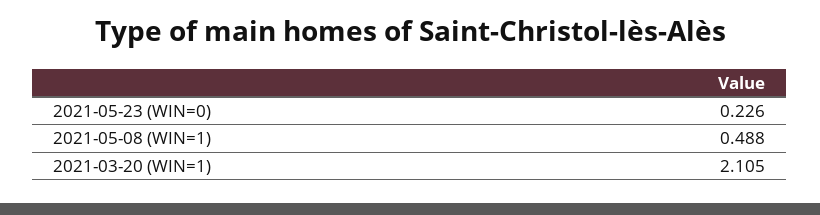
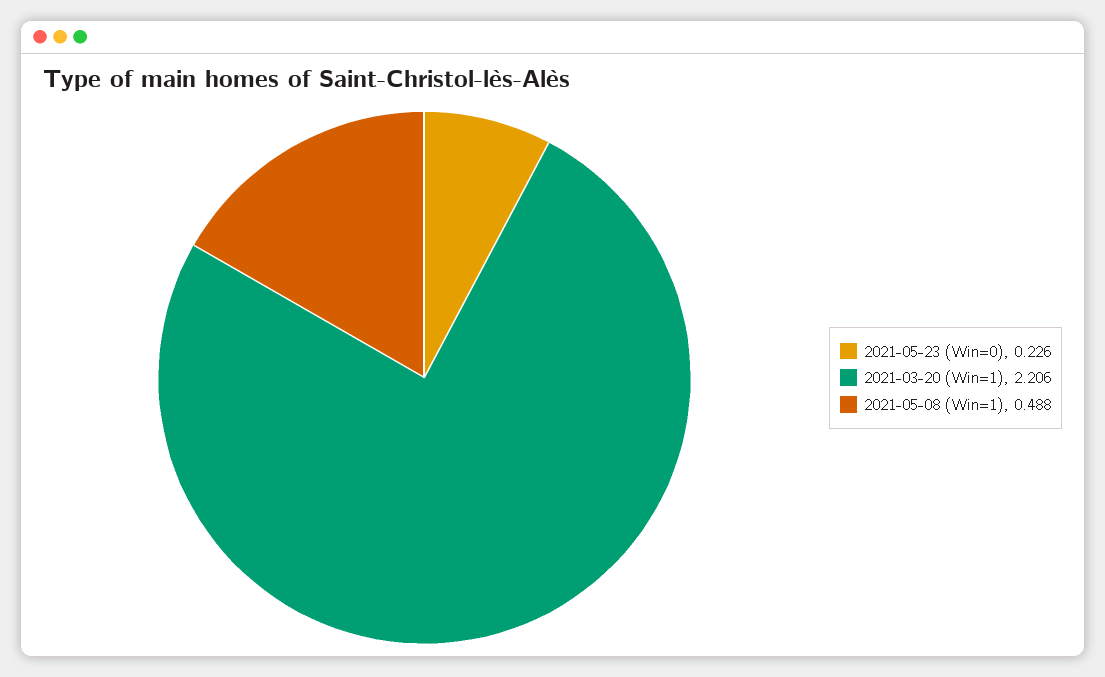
  {
    "2021-05-23 (WIN=0)": 0.226,
    "2021-05-08 (WIN=1)": 0.488,
-   "2021-03-20 (WIN=1)": 2.105
+   "2021-03-20 (WIN=1)": 2.206
  }

